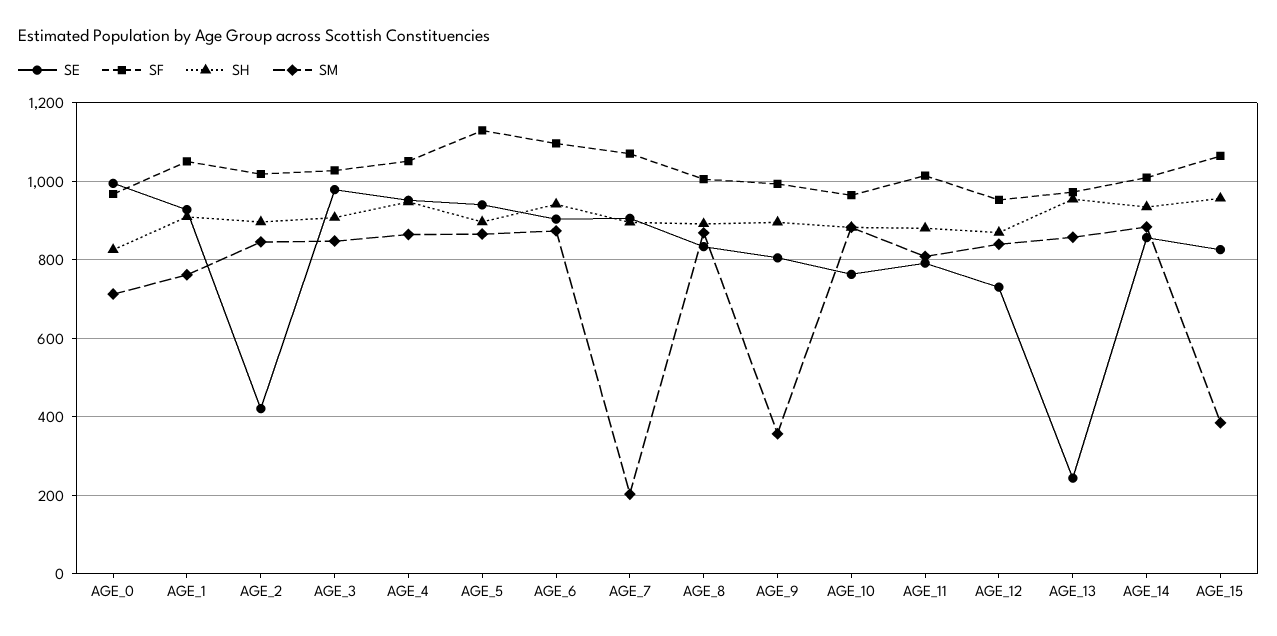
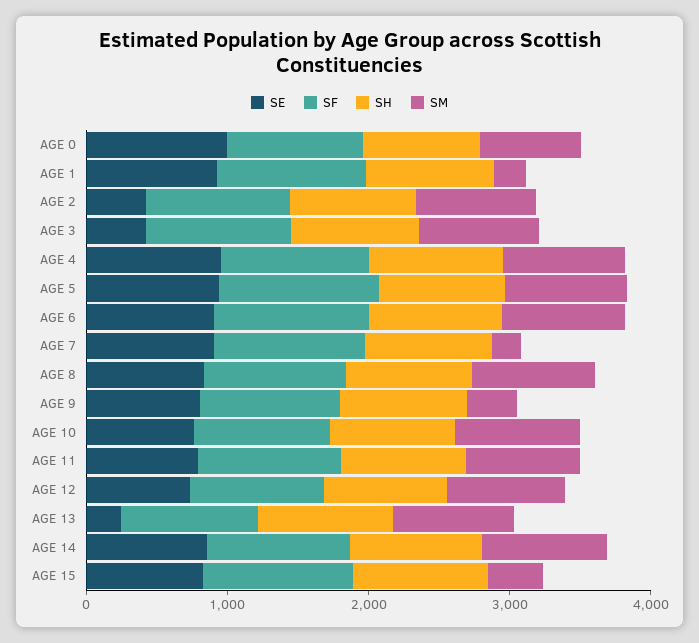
  {
    "SE": {
      "AGE_0": 1000,
      "AGE_1": 920,
      "AGE_2": 420,
-     "AGE_3": 980,
+     "AGE_3": 400,
      "AGE_4": 960,
      "AGE_5": 940,
      "AGE_6": 900,
      "AGE_7": 900,
      "AGE_8": 840,
      "AGE_9": 800,
      "AGE_10": 760,
      "AGE_11": 800,
      "AGE_12": 740,
      "AGE_13": 240,
      "AGE_14": 860,
      "AGE_15": 820
    },
    "SF": {
      "AGE_0": 960,
      "AGE_1": 1060,
      "AGE_2": 1020,
      "AGE_3": 1020,
      "AGE_4": 1060,
      "AGE_5": 1140,
      "AGE_6": 1100,
      "AGE_7": 1080,
      "AGE_8": 1000,
      "AGE_9": 1000,
      "AGE_10": 960,
      "AGE_11": 1020,
      "AGE_12": 960,
      "AGE_13": 980,
      "AGE_14": 1020,
      "AGE_15": 1060
    },
    "SH": {
      "AGE_0": 820,
      "AGE_1": 920,
      "AGE_2": 900,
      "AGE_3": 900,
      "AGE_4": 940,
      "AGE_5": 900,
      "AGE_6": 940,
      "AGE_7": 900,
      "AGE_8": 900,
      "AGE_9": 900,
      "AGE_10": 880,
      "AGE_11": 880,
      "AGE_12": 880,
      "AGE_13": 960,
      "AGE_14": 940,
      "AGE_15": 960
    },
    "SM": {
      "AGE_0": 720,
-     "AGE_1": 760,
+     "AGE_1": 200,
      "AGE_2": 840,
      "AGE_3": 840,
      "AGE_4": 860,
      "AGE_5": 860,
      "AGE_6": 880,
      "AGE_7": 200,
      "AGE_8": 860,
      "AGE_9": 360,
      "AGE_10": 880,
      "AGE_11": 800,
      "AGE_12": 840,
      "AGE_13": 860,
      "AGE_14": 880,
      "AGE_15": 380
    }
  }

